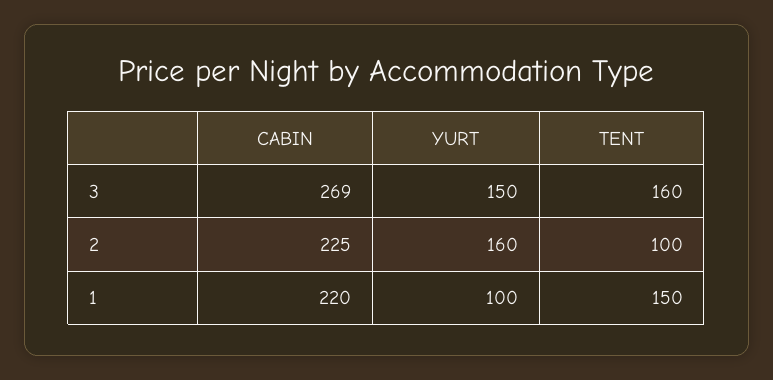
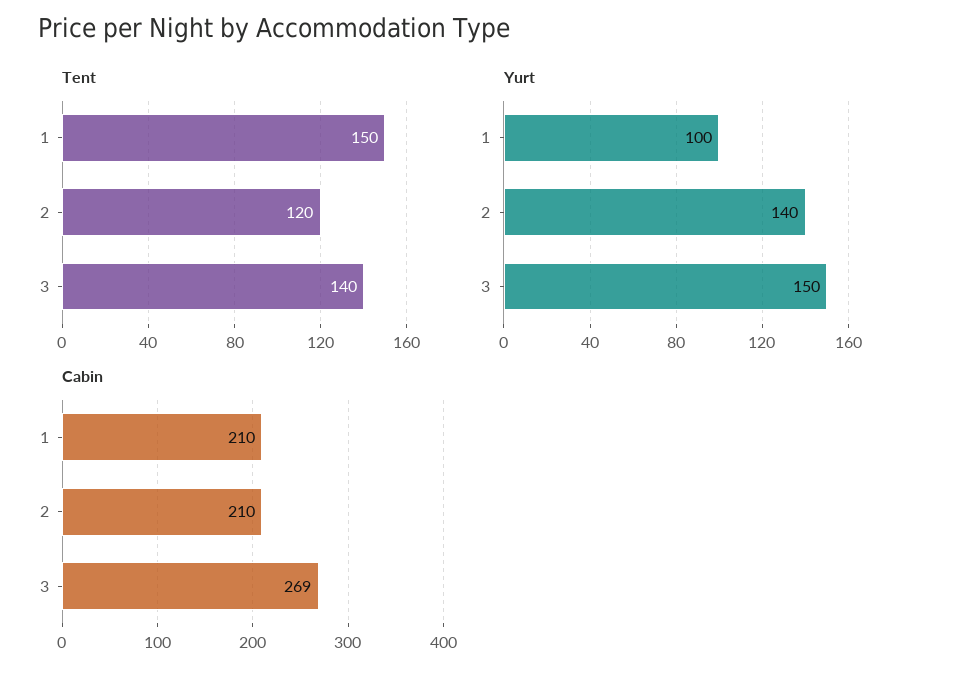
  {
    "CABIN": {
      "3": 269,
-     "2": 225,
+     "2": 210,
-     "1": 220
+     "1": 210
    },
    "YURT": {
      "3": 150,
-     "2": 160,
+     "2": 140,
      "1": 100
    },
    "TENT": {
-     "3": 160,
+     "3": 140,
-     "2": 100,
+     "2": 120,
      "1": 150
    }
  }

